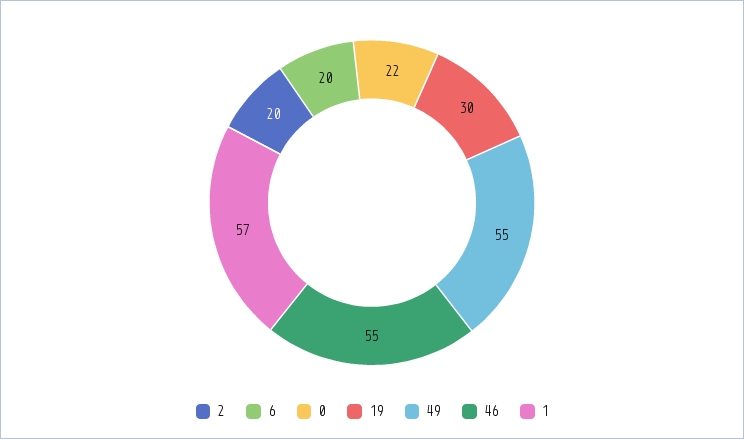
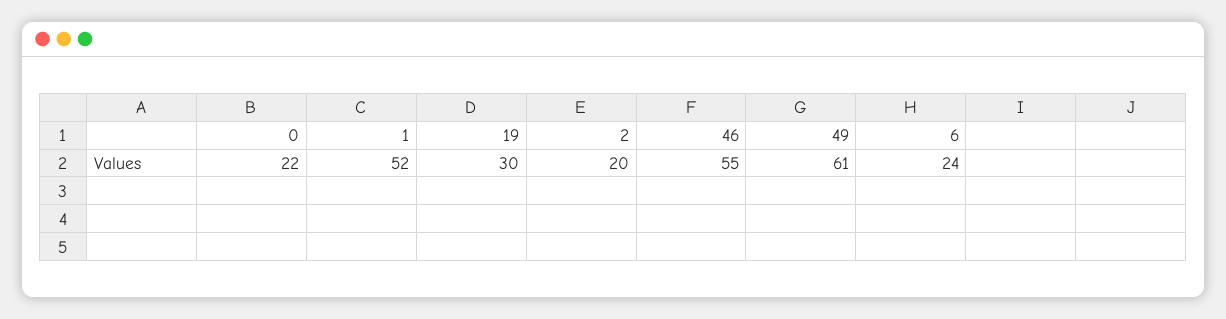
  {
    "2": 20,
-   "6": 20,
+   "6": 24,
    "0": 22,
    "19": 30,
-   "49": 55,
+   "49": 61,
    "46": 55,
-   "1": 57
+   "1": 52
  }

